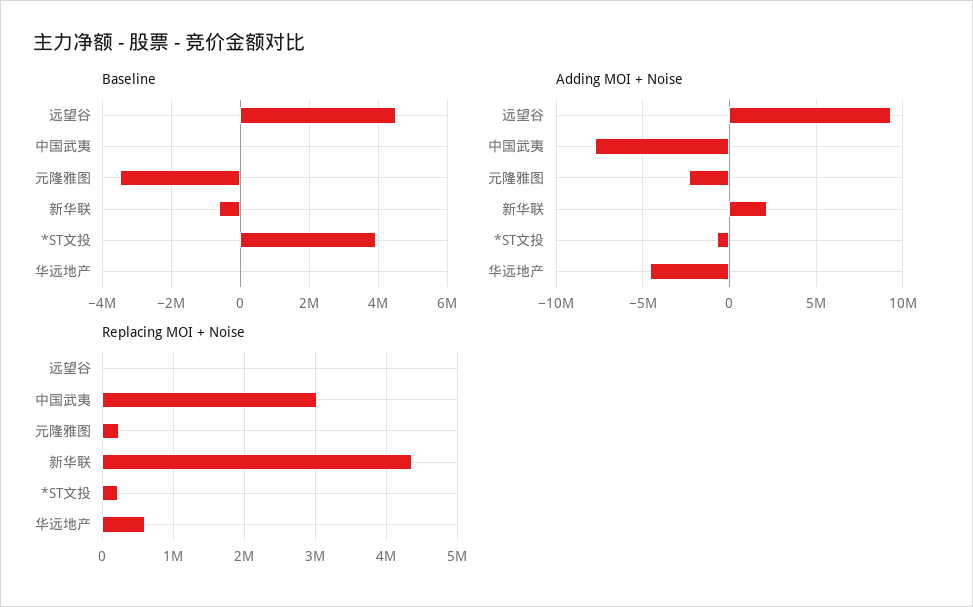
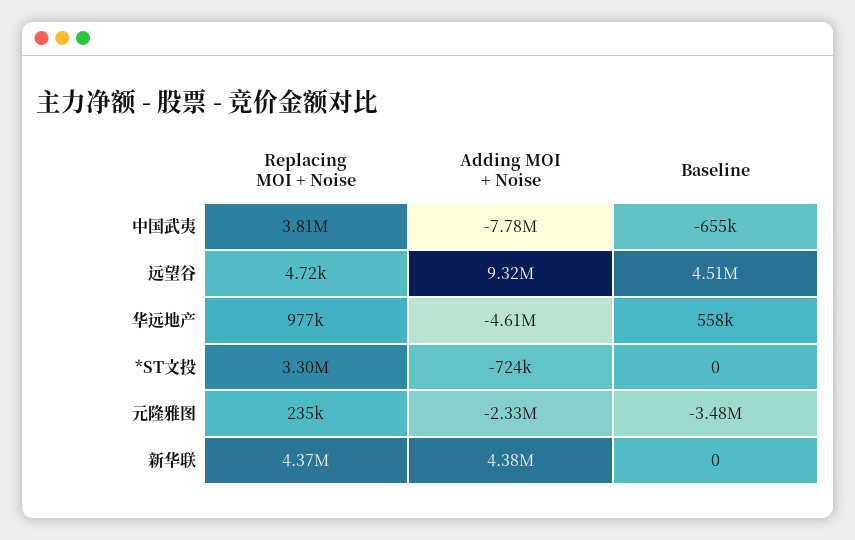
  {
    "Baseline": {
      "远望谷": 4510000,
-     "中国武夷": 0,
+     "中国武夷": -655000,
      "元隆雅图": -3480000,
-     "新华联": -600000,
+     "新华联": 0,
-     "*ST文投": 4000000,
+     "*ST文投": 0,
-     "华远地产": 0
+     "华远地产": 558000
    },
    "Adding MOI + Noise": {
      "远望谷": 9320000,
      "中国武夷": -7780000,
      "元隆雅图": -2330000,
-     "新华联": 2000000,
+     "新华联": 4380000,
      "*ST文投": -724000,
      "华远地产": -4610000
    },
    "Replacing MOI + Noise": {
      "远望谷": 4720,
-     "中国武夷": 3000000,
+     "中国武夷": 3810000,
      "元隆雅图": 235000,
      "新华联": 4370000,
-     "*ST文投": 200000,
+     "*ST文投": 3300000,
-     "华远地产": 600000
+     "华远地产": 977000
    }
  }

